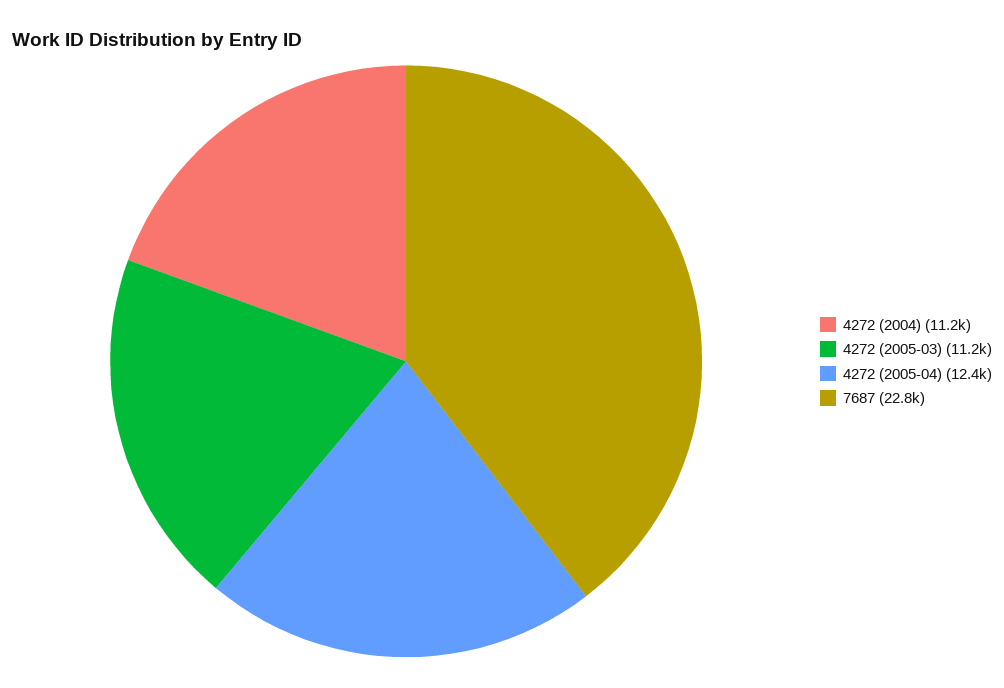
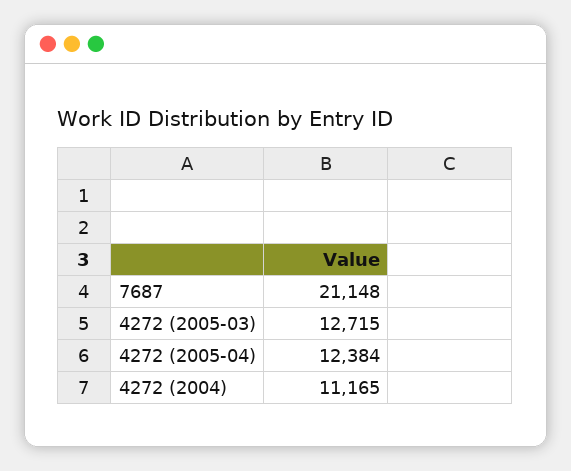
  {
    "4272 (2004)": 11165,
-   "4272 (2005-03)": 11200,
+   "4272 (2005-03)": 12715,
    "4272 (2005-04)": 12384,
-   "7687": 22800
+   "7687": 21148
  }

